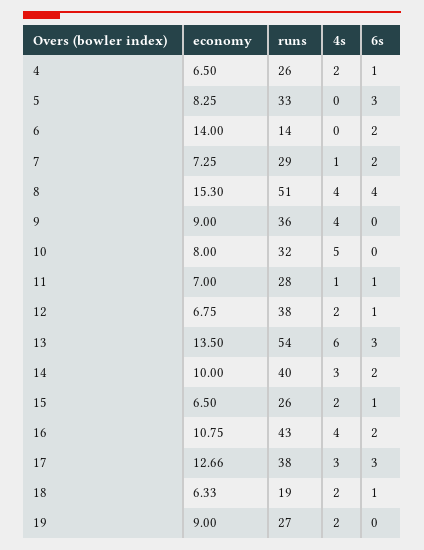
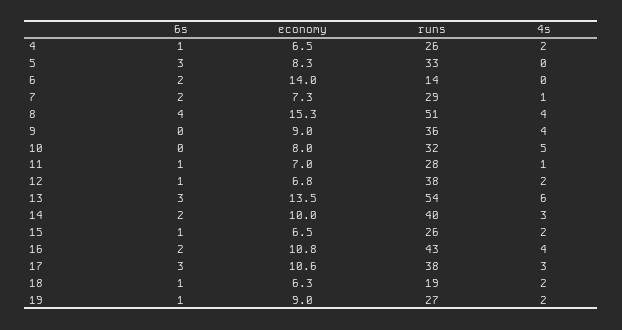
  {
    "economy": {
      "4": 6.5,
      "5": 8.25,
      "6": 14,
      "7": 7.25,
      "8": 15.3,
      "9": 9,
      "10": 8,
      "11": 7,
      "12": 6.75,
      "13": 13.5,
      "14": 10,
      "15": 6.5,
      "16": 10.75,
-     "17": 12.66,
+     "17": 10.6,
      "18": 6.33,
      "19": 9
    },
    "runs": {
      "4": 26,
      "5": 33,
      "6": 14,
      "7": 29,
      "8": 51,
      "9": 36,
      "10": 32,
      "11": 28,
      "12": 38,
      "13": 54,
      "14": 40,
      "15": 26,
      "16": 43,
      "17": 38,
      "18": 19,
      "19": 27
    },
    "4s": {
      "4": 2,
      "5": 0,
      "6": 0,
      "7": 1,
      "8": 4,
      "9": 4,
      "10": 5,
      "11": 1,
      "12": 2,
      "13": 6,
      "14": 3,
      "15": 2,
      "16": 4,
      "17": 3,
      "18": 2,
      "19": 2
    },
    "6s": {
      "4": 1,
      "5": 3,
      "6": 2,
      "7": 2,
      "8": 4,
      "9": 0,
      "10": 0,
      "11": 1,
      "12": 1,
      "13": 3,
      "14": 2,
      "15": 1,
      "16": 2,
      "17": 3,
      "18": 1,
-     "19": 0
+     "19": 1
    }
  }

